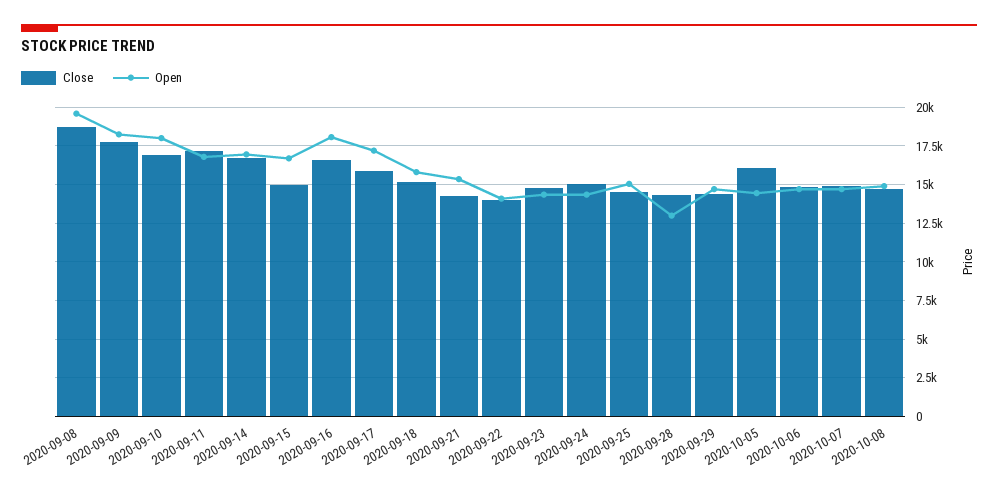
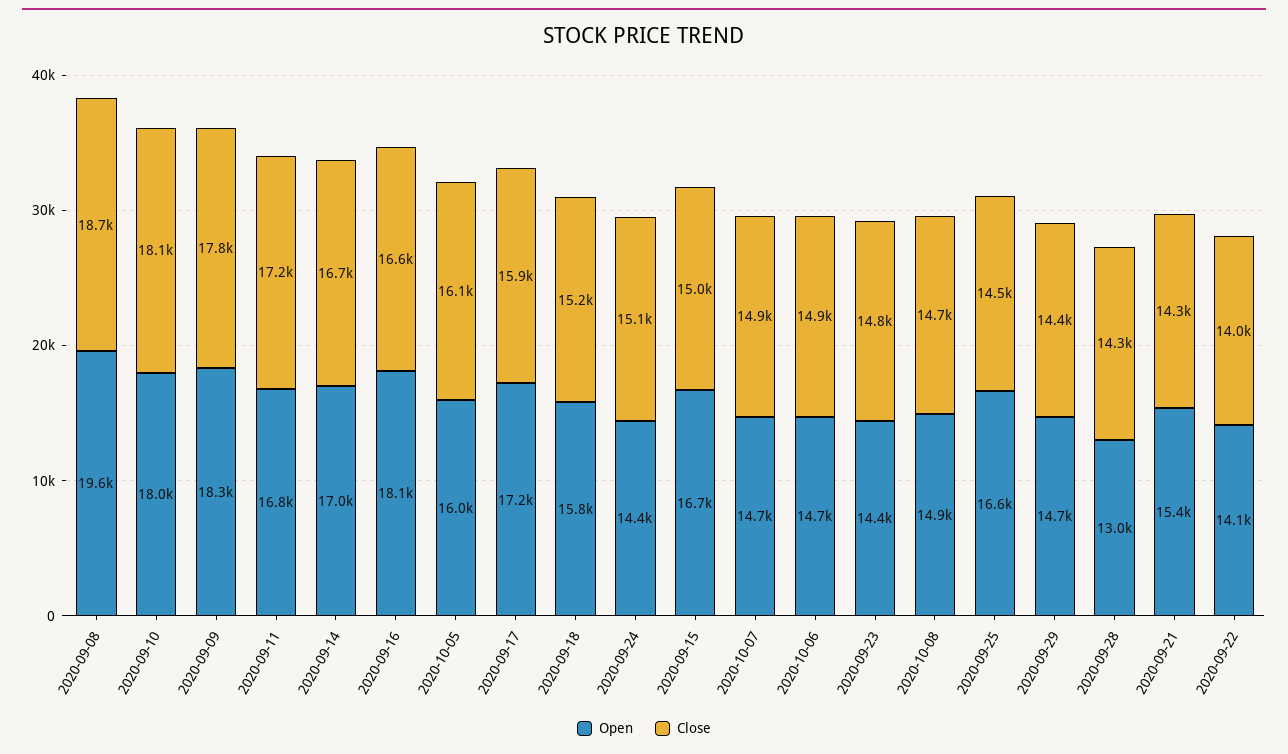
  {
    "Close": {
      "2020-09-08": 18700,
      "2020-09-09": 17800,
-     "2020-09-10": 17000,
+     "2020-09-10": 18100,
      "2020-09-11": 17200,
      "2020-09-14": 16700,
      "2020-09-15": 15000,
      "2020-09-16": 16600,
      "2020-09-17": 15900,
      "2020-09-18": 15200,
      "2020-09-21": 14300,
      "2020-09-22": 14000,
      "2020-09-23": 14800,
      "2020-09-24": 15100,
      "2020-09-25": 14500,
      "2020-09-28": 14300,
      "2020-09-29": 14400,
      "2020-10-05": 16100,
      "2020-10-06": 14900,
      "2020-10-07": 14900,
      "2020-10-08": 14700
    },
    "Open": {
      "2020-09-08": 19600,
      "2020-09-09": 18300,
      "2020-09-10": 18000,
      "2020-09-11": 16800,
      "2020-09-14": 17000,
      "2020-09-15": 16700,
      "2020-09-16": 18100,
      "2020-09-17": 17200,
      "2020-09-18": 15800,
      "2020-09-21": 15400,
      "2020-09-22": 14100,
      "2020-09-23": 14400,
      "2020-09-24": 14400,
-     "2020-09-25": 15000,
+     "2020-09-25": 16600,
      "2020-09-28": 13000,
      "2020-09-29": 14700,
-     "2020-10-05": 14500,
+     "2020-10-05": 16000,
      "2020-10-06": 14700,
      "2020-10-07": 14700,
      "2020-10-08": 14900
    }
  }

